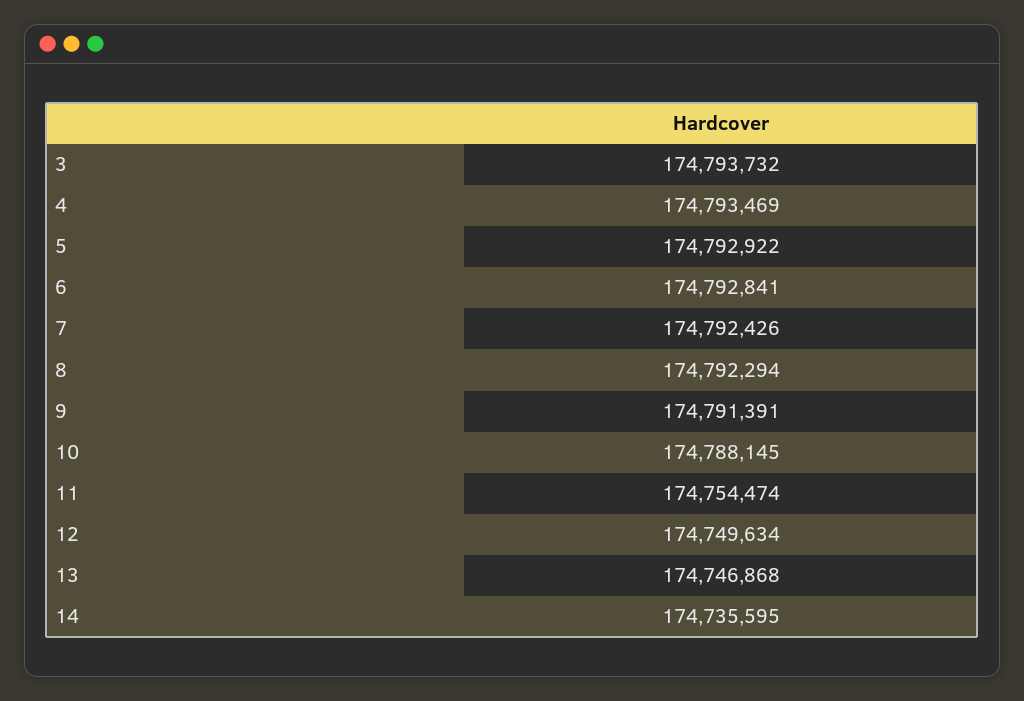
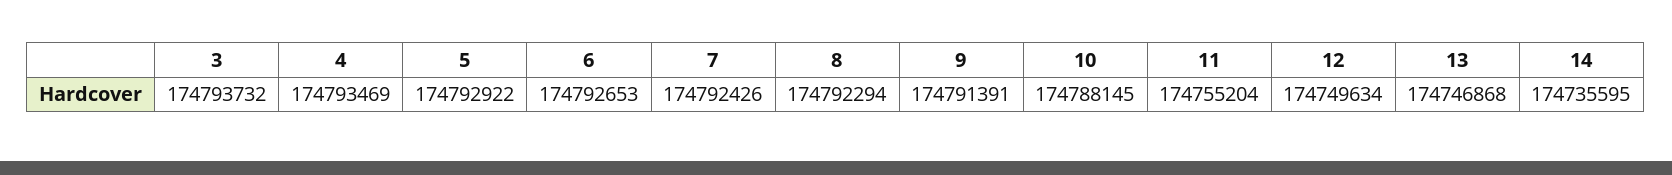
  {
    "3": 174793732,
    "4": 174793469,
    "5": 174792922,
-   "6": 174792841,
+   "6": 174792653,
    "7": 174792426,
    "8": 174792294,
    "9": 174791391,
    "10": 174788145,
-   "11": 174754474,
+   "11": 174755204,
    "12": 174749634,
    "13": 174746868,
    "14": 174735595
  }

